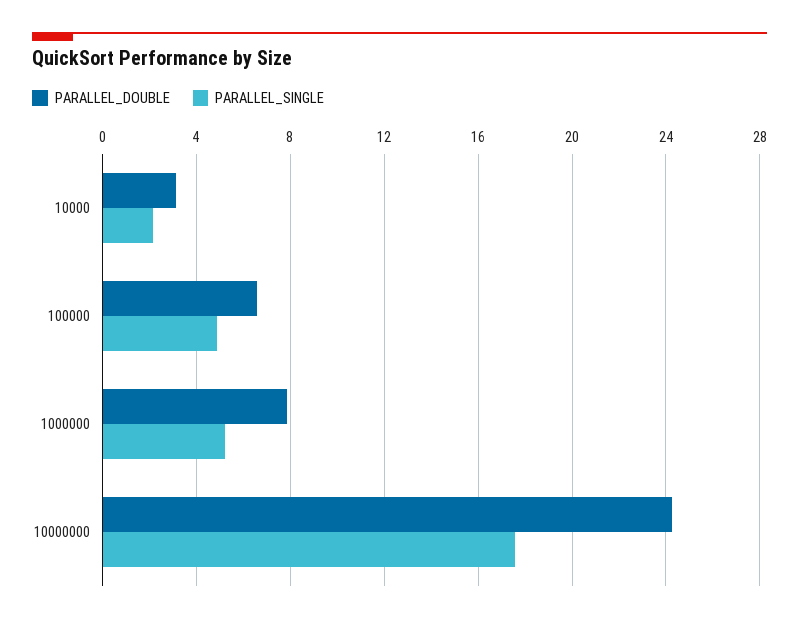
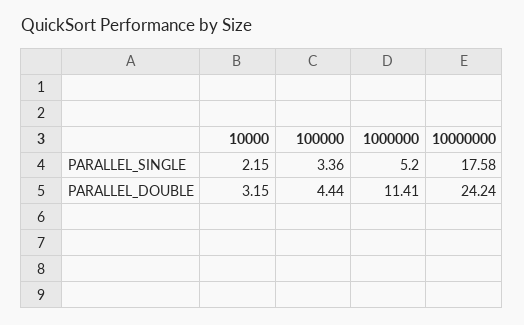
  {
    "PARALLEL_DOUBLE": {
      "10000": 3.15,
-     "100000": 6.5,
+     "100000": 4.44,
-     "1000000": 8,
+     "1000000": 11.41,
      "10000000": 24.24
    },
    "PARALLEL_SINGLE": {
      "10000": 2.15,
-     "100000": 5,
+     "100000": 3.36,
      "1000000": 5.2,
      "10000000": 17.58
    }
  }

